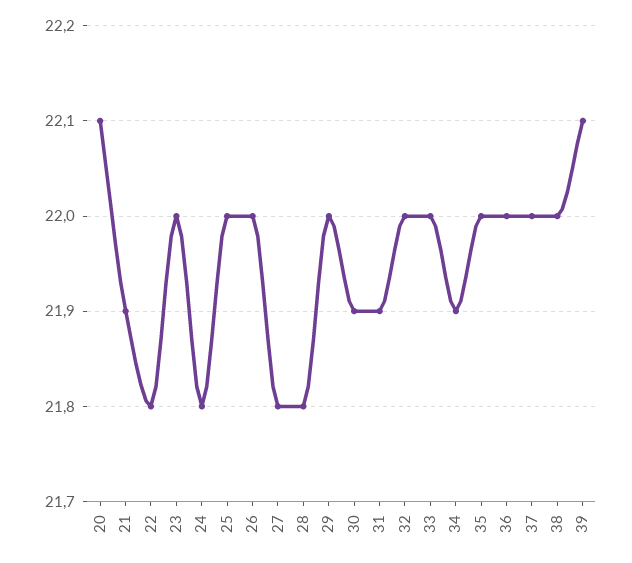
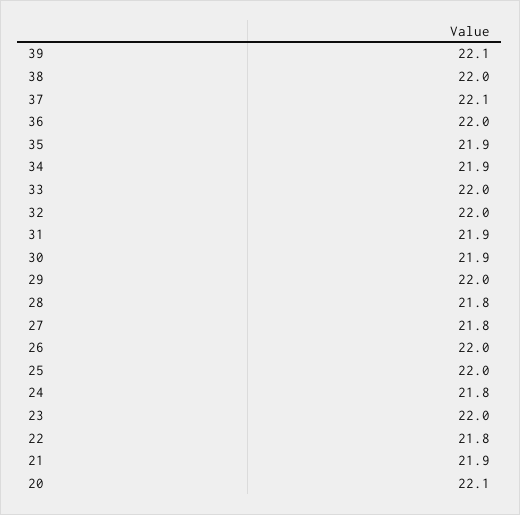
  {
    "20": 22.1,
    "21": 21.9,
    "22": 21.8,
    "23": 22,
    "24": 21.8,
    "25": 22,
    "26": 22,
    "27": 21.8,
    "28": 21.8,
    "29": 22,
    "30": 21.9,
    "31": 21.9,
    "32": 22,
    "33": 22,
    "34": 21.9,
-   "35": 22,
+   "35": 21.9,
    "36": 22,
-   "37": 22,
+   "37": 22.1,
    "38": 22,
    "39": 22.1
  }

